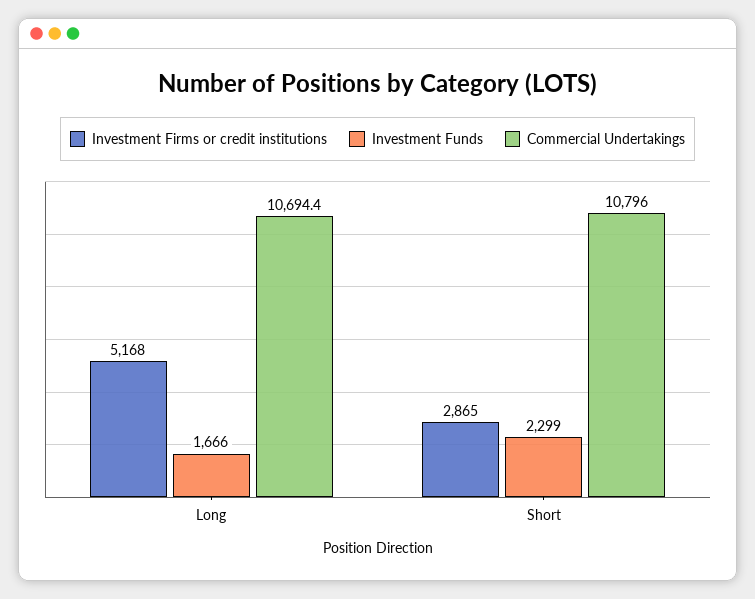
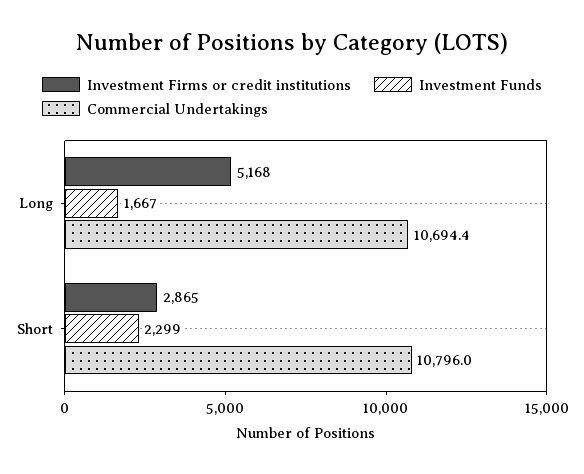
  {
    "Investment Firms or credit institutions": {
      "Long": 5168,
      "Short": 2865
    },
    "Investment Funds": {
-     "Long": 1666,
+     "Long": 1667,
      "Short": 2299
    },
    "Commercial Undertakings": {
      "Long": 10694.4,
      "Short": 10796
    }
  }

